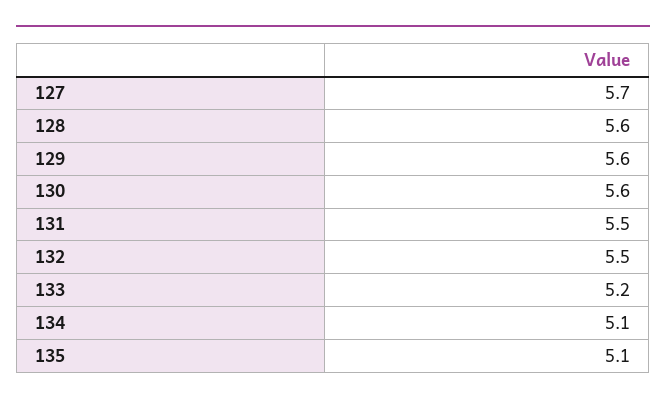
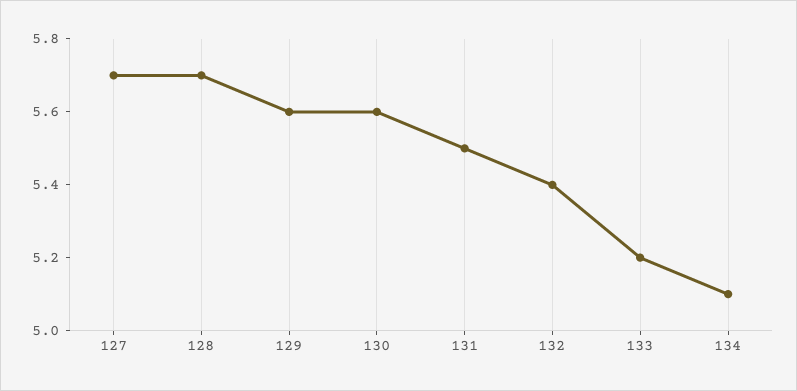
  {
    "127": 5.7,
-   "128": 5.6,
+   "128": 5.7,
    "129": 5.6,
    "130": 5.6,
    "131": 5.5,
-   "132": 5.5,
+   "132": 5.4,
    "133": 5.2,
-   "134": 5.1,
+   "134": 5.1
-   "135": 5.1
  }

